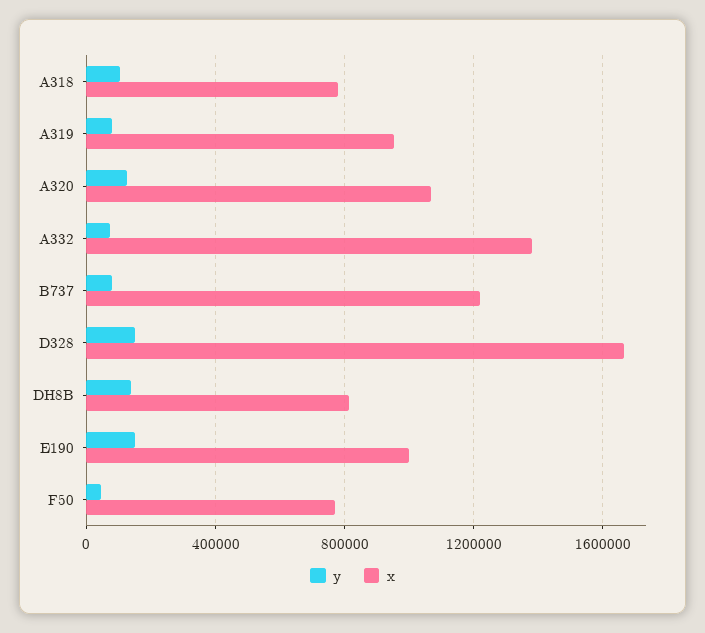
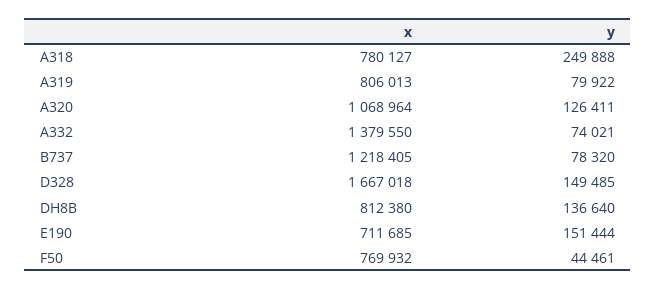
  {
    "y": {
-     "A318": 100000,
+     "A318": 249888,
      "A319": 79922,
      "A320": 126411,
      "A332": 74021,
      "B737": 78320,
      "D328": 149485,
      "DH8B": 136640,
      "E190": 151444,
      "F50": 44461
    },
    "x": {
      "A318": 780127,
-     "A319": 950000,
+     "A319": 806013,
      "A320": 1068964,
      "A332": 1379550,
      "B737": 1218405,
      "D328": 1667018,
      "DH8B": 812380,
-     "E190": 1000000,
+     "E190": 711685,
      "F50": 769932
    }
  }

